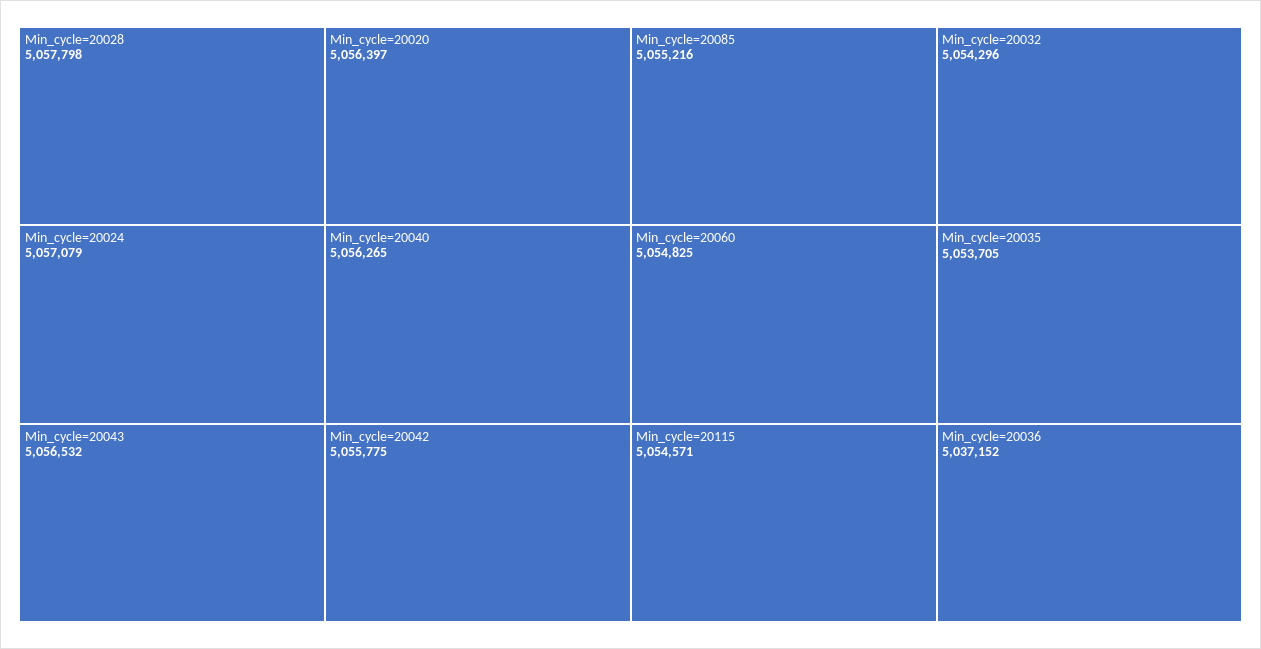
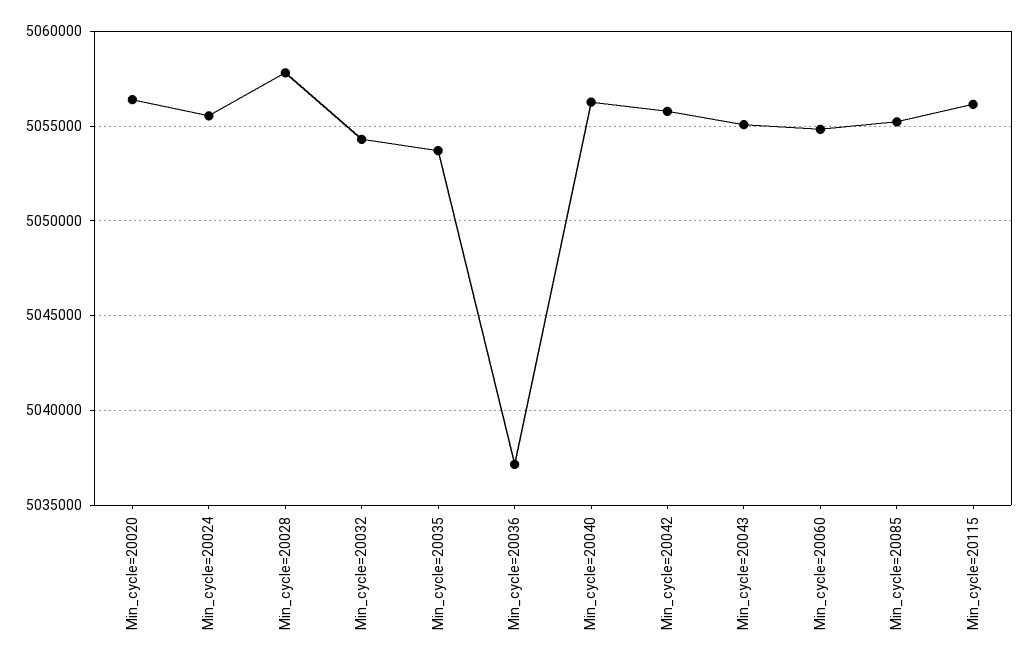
  {
    "Min_cycle=20028": 5057798,
-   "Min_cycle=20024": 5057079,
+   "Min_cycle=20024": 5055500,
-   "Min_cycle=20043": 5056532,
+   "Min_cycle=20043": 5055000,
    "Min_cycle=20020": 5056397,
    "Min_cycle=20040": 5056265,
    "Min_cycle=20042": 5055775,
    "Min_cycle=20085": 5055216,
    "Min_cycle=20060": 5054825,
-   "Min_cycle=20115": 5054571,
+   "Min_cycle=20115": 5056000,
    "Min_cycle=20032": 5054296,
    "Min_cycle=20035": 5053705,
    "Min_cycle=20036": 5037152
  }

